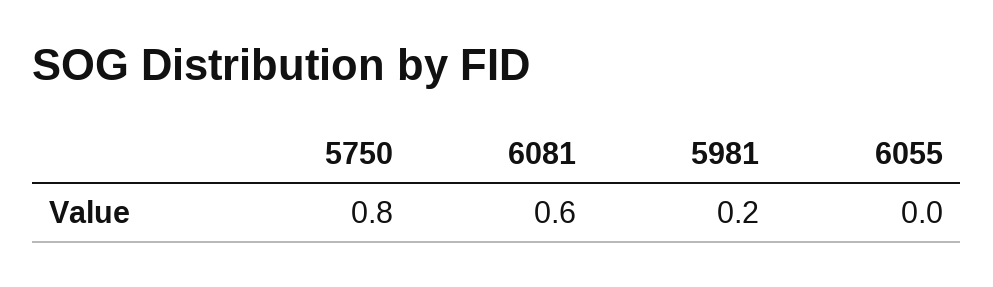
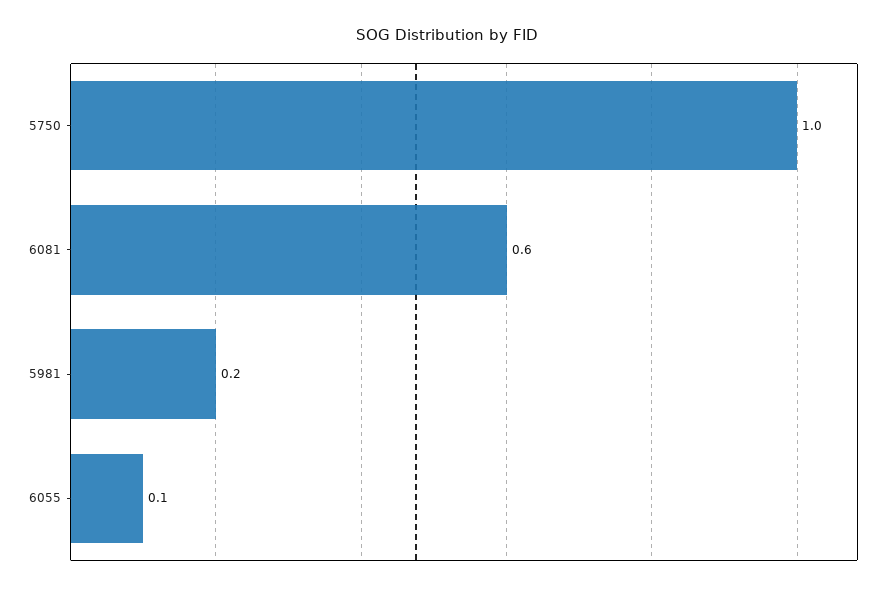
  {
-   "5750": 0.8,
+   "5750": 1,
    "6081": 0.6,
    "5981": 0.2,
-   "6055": 0
+   "6055": 0.1
  }

